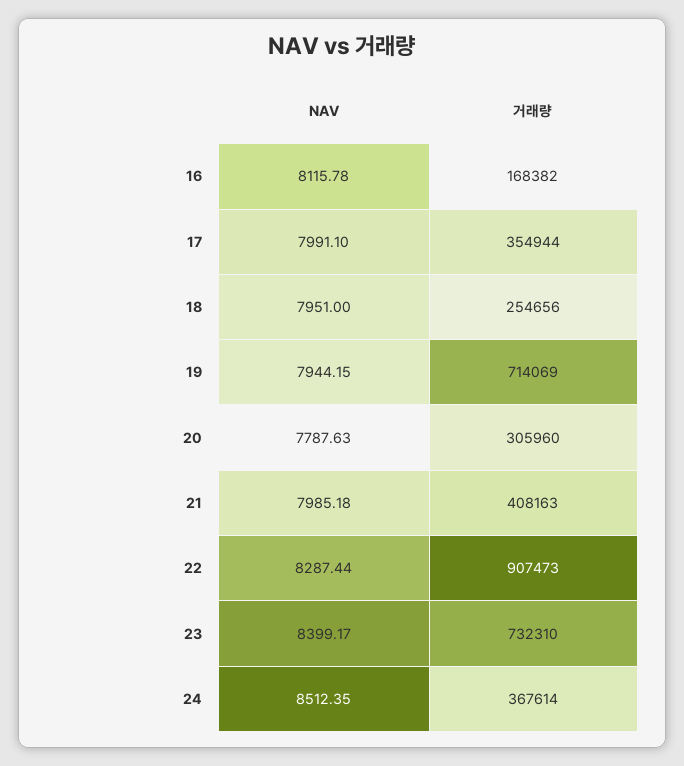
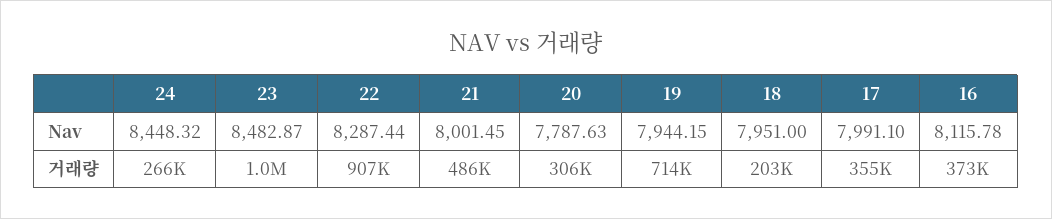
  {
    "NAV": {
      "16": 8115.78,
      "17": 7991.1,
      "18": 7951,
      "19": 7944.15,
      "20": 7787.63,
-     "21": 7985.18,
+     "21": 8001.45,
      "22": 8287.44,
-     "23": 8399.17,
+     "23": 8482.87,
-     "24": 8512.35
+     "24": 8448.32
    },
    "거래량": {
-     "16": 168382,
+     "16": 373000,
      "17": 354944,
-     "18": 254656,
+     "18": 203000,
      "19": 714069,
      "20": 305960,
-     "21": 408163,
+     "21": 486000,
      "22": 907473,
-     "23": 732310,
+     "23": 1000000,
-     "24": 367614
+     "24": 266000
    }
  }

